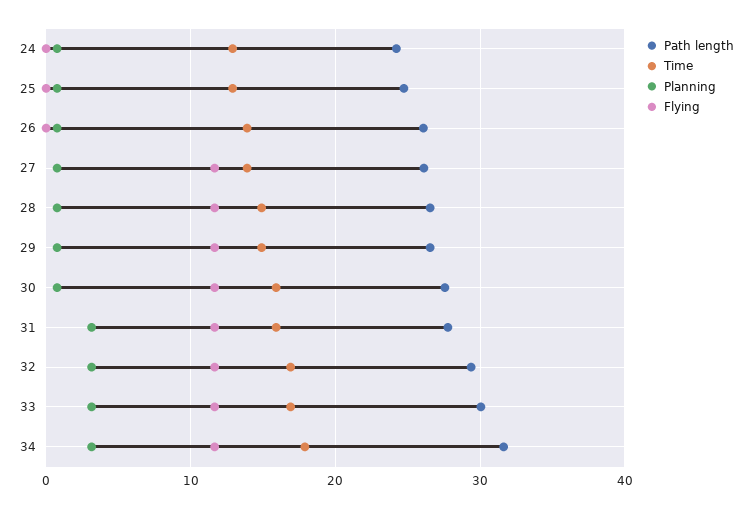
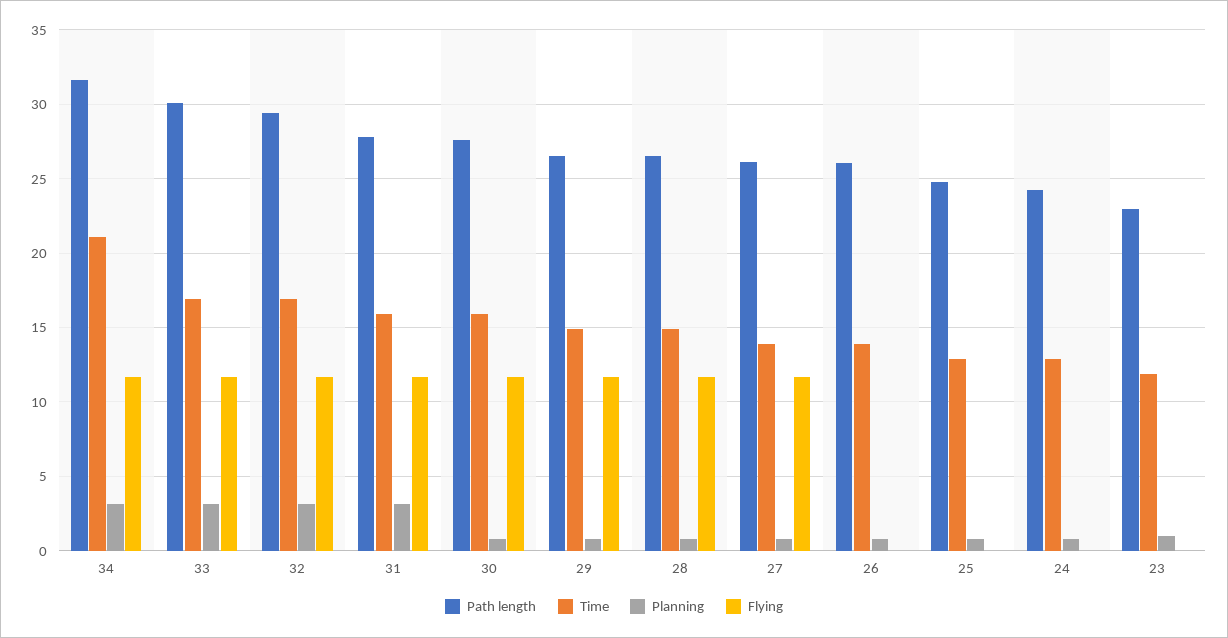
  {
    "Path length": {
      "24": 24,
      "25": 24.5,
      "26": 26,
      "27": 26,
      "28": 26.5,
      "29": 26.5,
      "30": 27.5,
      "31": 28,
      "32": 29.5,
      "33": 30,
-     "34": 31.5
+     "34": 31.5,
+     "23": 23
    },
    "Time": {
      "24": 13,
      "25": 13,
      "26": 14,
      "27": 14,
      "28": 15,
      "29": 15,
      "30": 16,
      "31": 16,
      "32": 17,
      "33": 17,
-     "34": 18
+     "34": 21,
+     "23": 12
    },
    "Planning": {
      "24": 1,
      "25": 1,
      "26": 1,
      "27": 1,
      "28": 1,
      "29": 1,
      "30": 1,
      "31": 3,
      "32": 3,
      "33": 3,
-     "34": 3
+     "34": 3,
+     "23": 1
    },
    "Flying": {
      "24": 0,
      "25": 0,
      "26": 0,
      "27": 11.5,
      "28": 11.5,
      "29": 11.5,
      "30": 11.5,
      "31": 11.5,
      "32": 11.5,
      "33": 11.5,
-     "34": 11.5
+     "34": 11.5,
+     "23": 0
    }
  }

